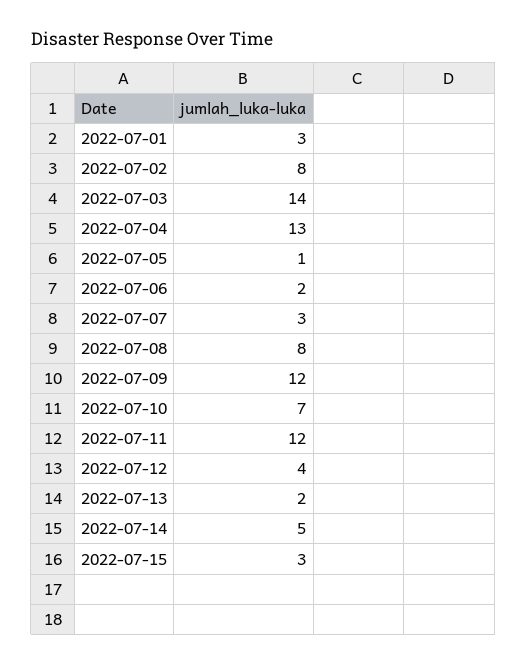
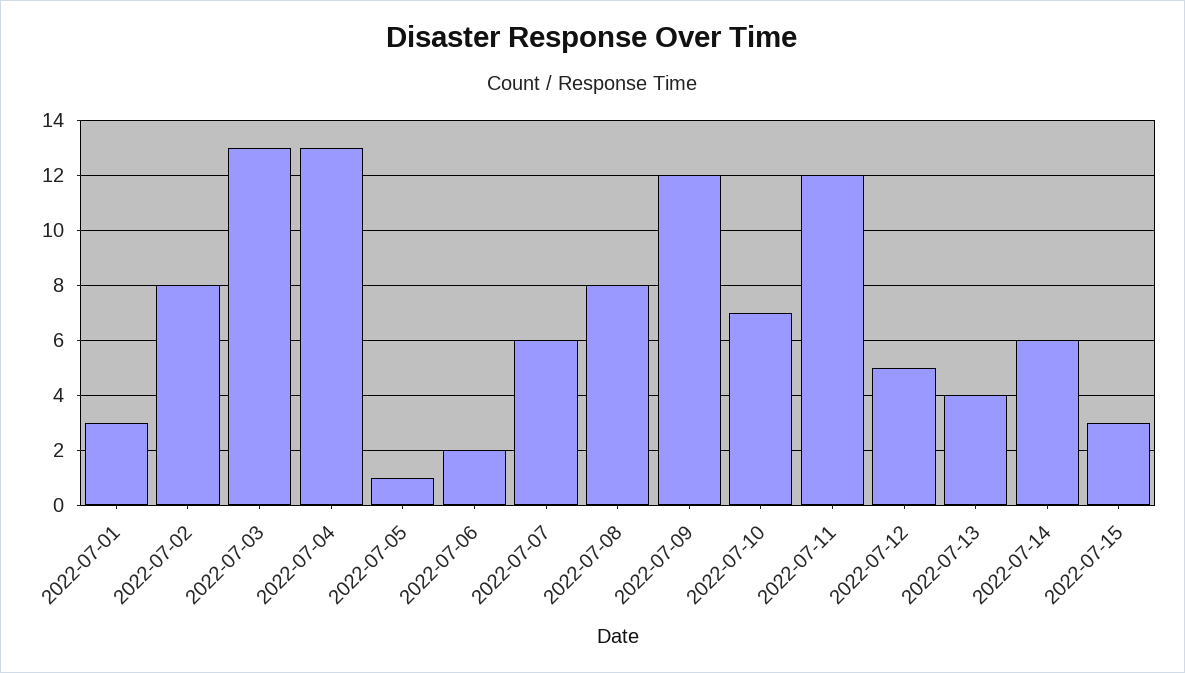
  {
    "2022-07-01": 3,
    "2022-07-02": 8,
-   "2022-07-03": 14,
+   "2022-07-03": 13,
    "2022-07-04": 13,
    "2022-07-05": 1,
    "2022-07-06": 2,
-   "2022-07-07": 3,
+   "2022-07-07": 6,
    "2022-07-08": 8,
    "2022-07-09": 12,
    "2022-07-10": 7,
    "2022-07-11": 12,
-   "2022-07-12": 4,
+   "2022-07-12": 5,
-   "2022-07-13": 2,
+   "2022-07-13": 4,
-   "2022-07-14": 5,
+   "2022-07-14": 6,
    "2022-07-15": 3
  }

